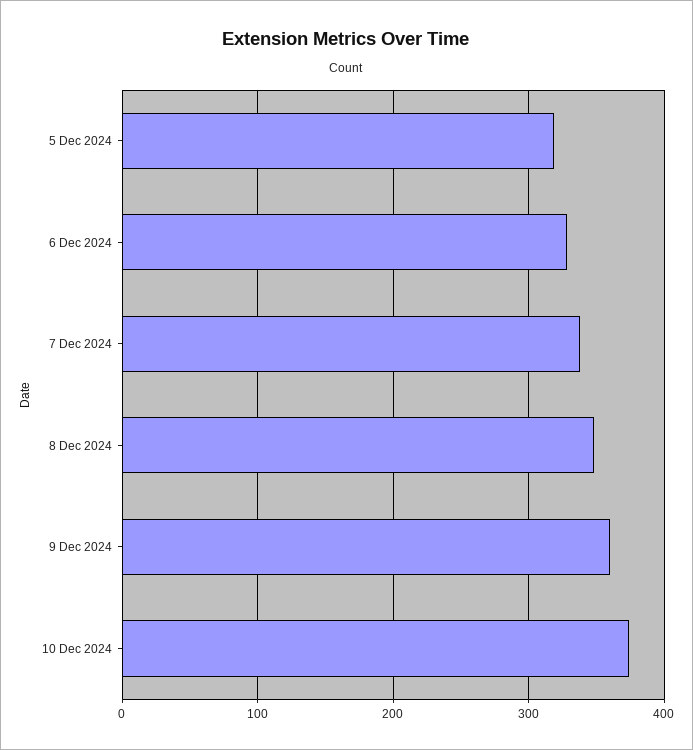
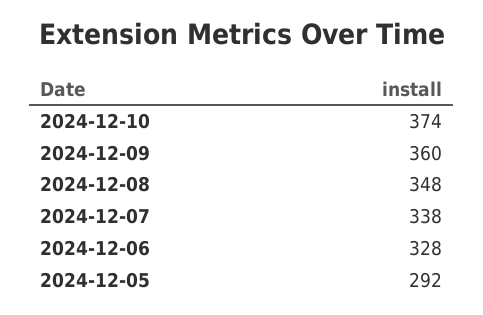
  {
-   "5 Dec 2024": 320,
+   "5 Dec 2024": 292,
    "6 Dec 2024": 328,
    "7 Dec 2024": 338,
    "8 Dec 2024": 348,
    "9 Dec 2024": 360,
    "10 Dec 2024": 374
  }

